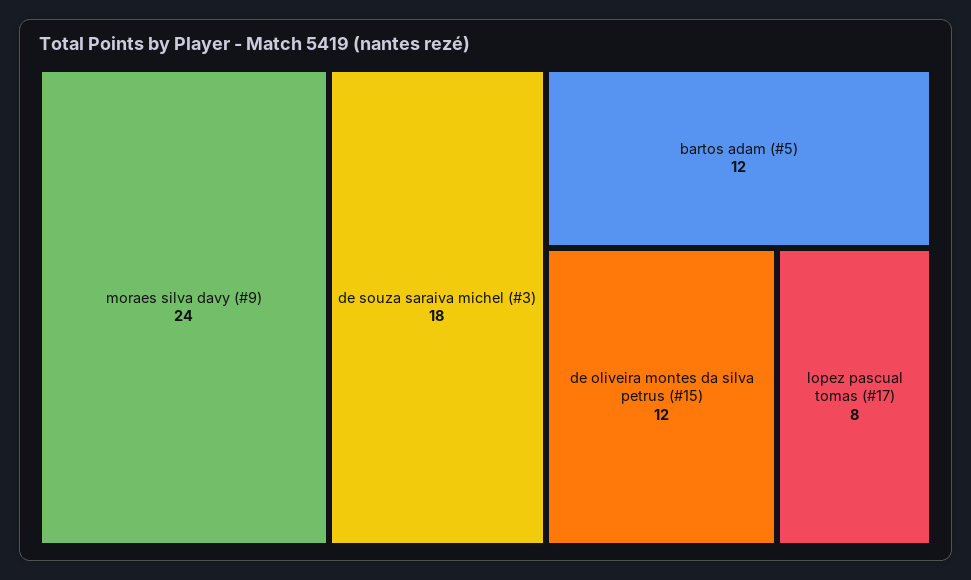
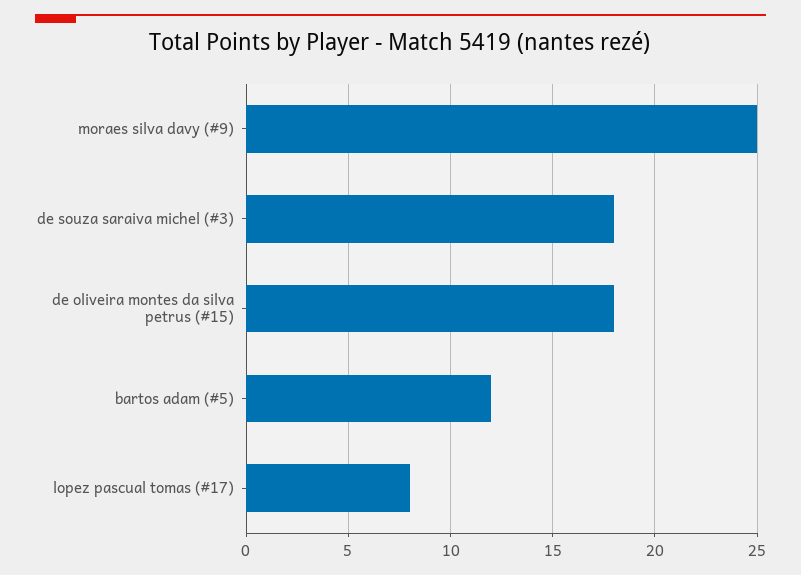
  {
-   "moraes silva davy (#9)": 24,
+   "moraes silva davy (#9)": 25,
    "de souza saraiva michel (#3)": 18,
    "bartos adam (#5)": 12,
-   "de oliveira montes da silva petrus (#15)": 12,
+   "de oliveira montes da silva petrus (#15)": 18,
    "lopez pascual tomas (#17)": 8
  }

